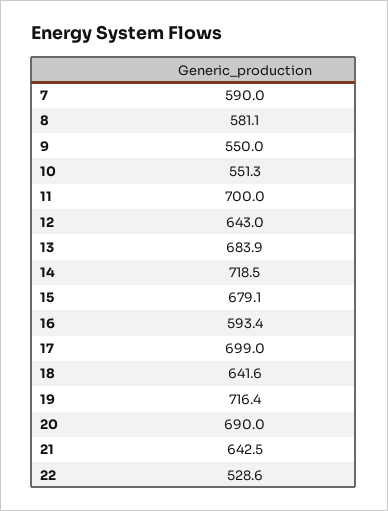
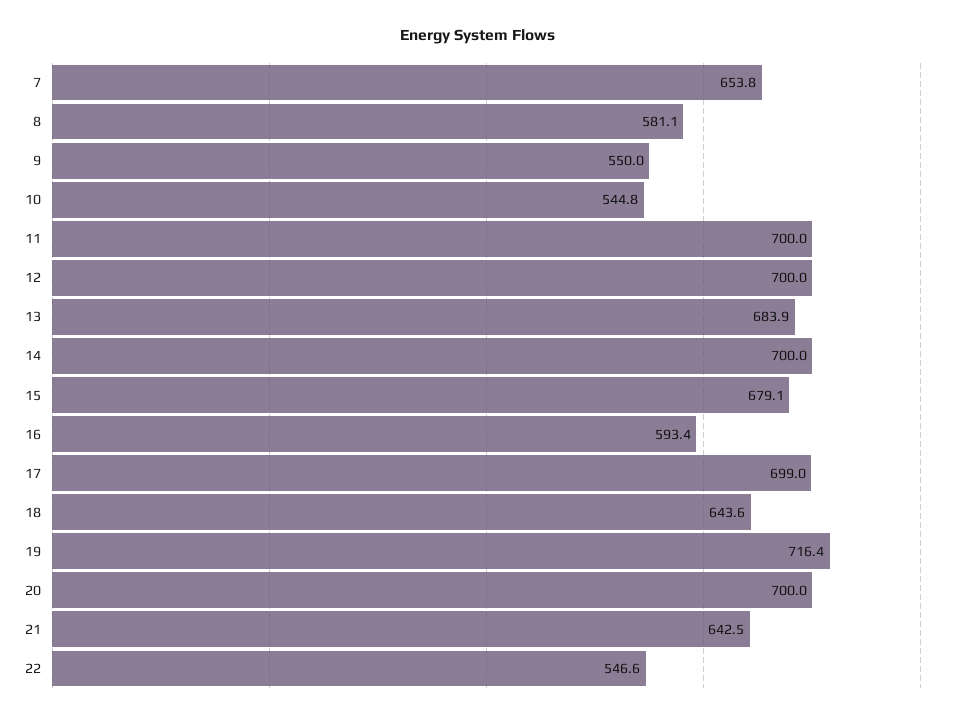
  {
-   "7": 590,
+   "7": 653.8,
    "8": 581.1,
    "9": 550,
-   "10": 551.3,
+   "10": 544.8,
    "11": 700,
-   "12": 643,
+   "12": 700,
    "13": 683.9,
-   "14": 718.5,
+   "14": 700,
    "15": 679.1,
    "16": 593.4,
    "17": 699,
-   "18": 641.6,
+   "18": 643.6,
    "19": 716.4,
-   "20": 690,
+   "20": 700,
    "21": 642.5,
-   "22": 528.6
+   "22": 546.6
  }

